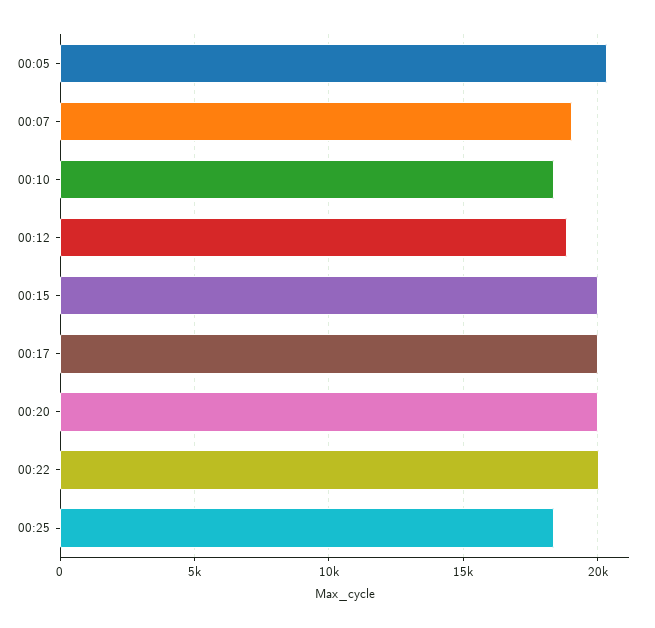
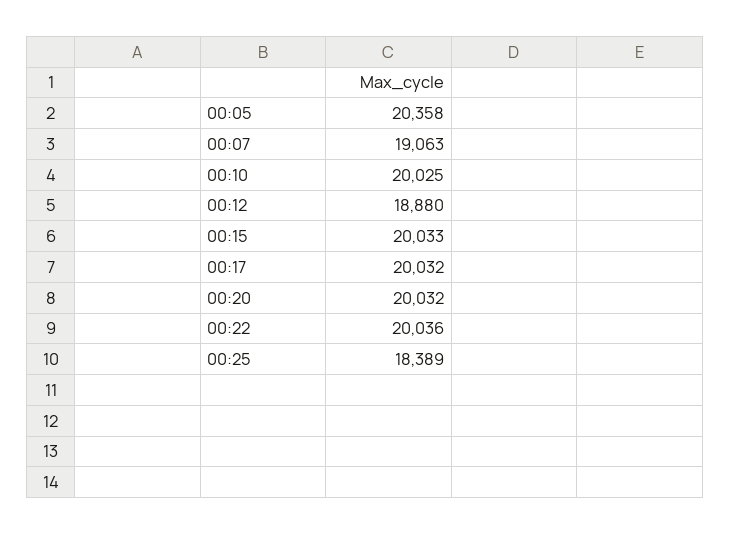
  {
    "00:05": 20358,
    "00:07": 19063,
-   "00:10": 18500,
+   "00:10": 20025,
    "00:12": 18880,
    "00:15": 20033,
    "00:17": 20032,
    "00:20": 20032,
    "00:22": 20036,
    "00:25": 18389
  }

